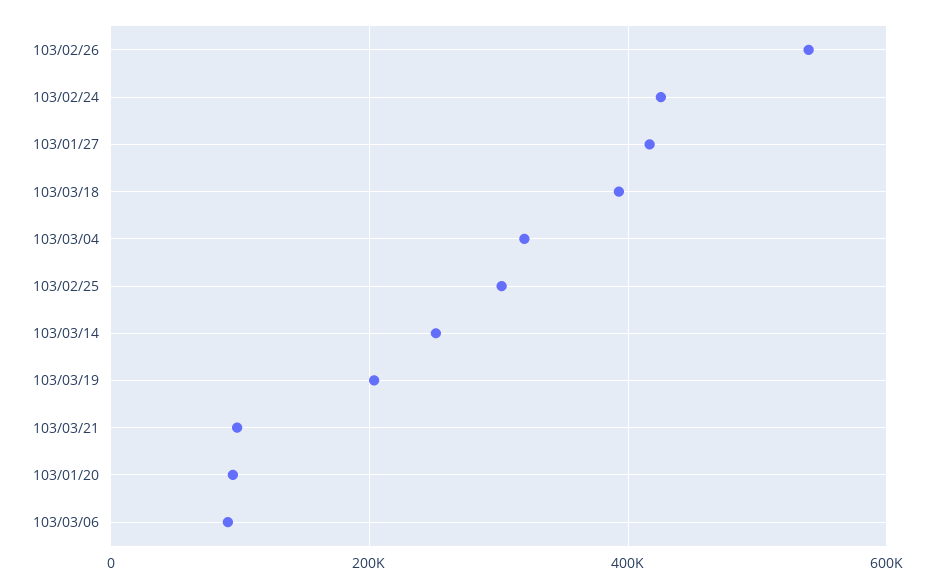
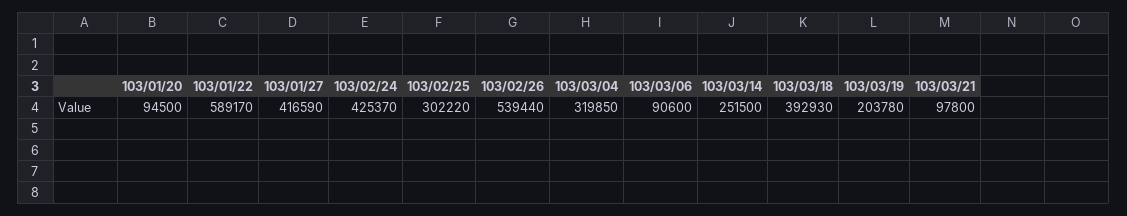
  {
    "103/02/26": 539440,
    "103/02/24": 425370,
    "103/01/27": 416590,
    "103/03/18": 392930,
    "103/03/04": 319850,
    "103/02/25": 302220,
    "103/03/14": 251500,
    "103/03/19": 203780,
    "103/03/21": 97800,
    "103/01/20": 94500,
-   "103/03/06": 90600
+   "103/03/06": 90600,
+   "103/01/22": 589170
  }

